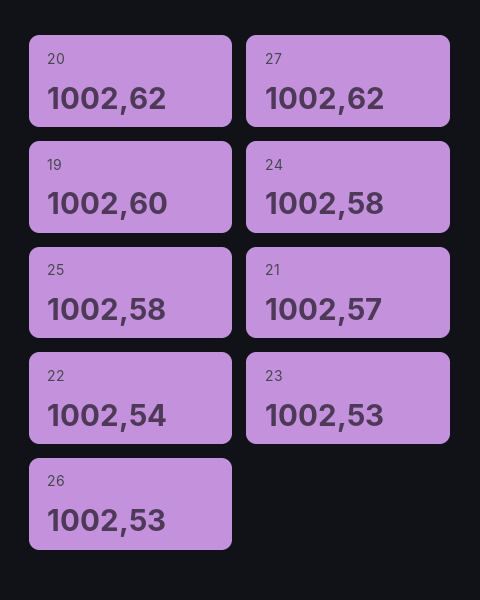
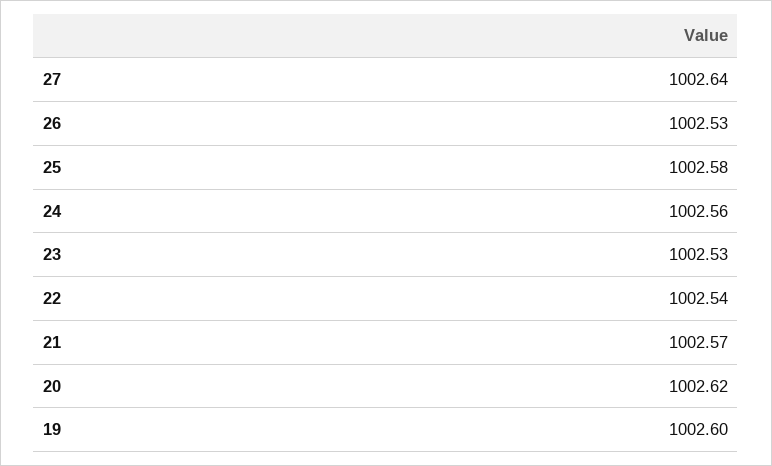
  {
    "20": 1002.62,
-   "27": 1002.62,
+   "27": 1002.64,
    "19": 1002.6,
-   "24": 1002.58,
+   "24": 1002.56,
    "25": 1002.58,
    "21": 1002.57,
    "22": 1002.54,
    "23": 1002.53,
    "26": 1002.53
  }

